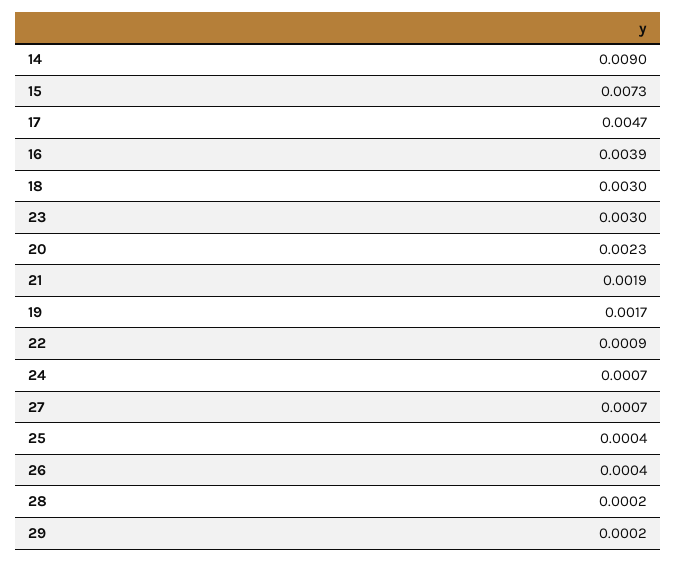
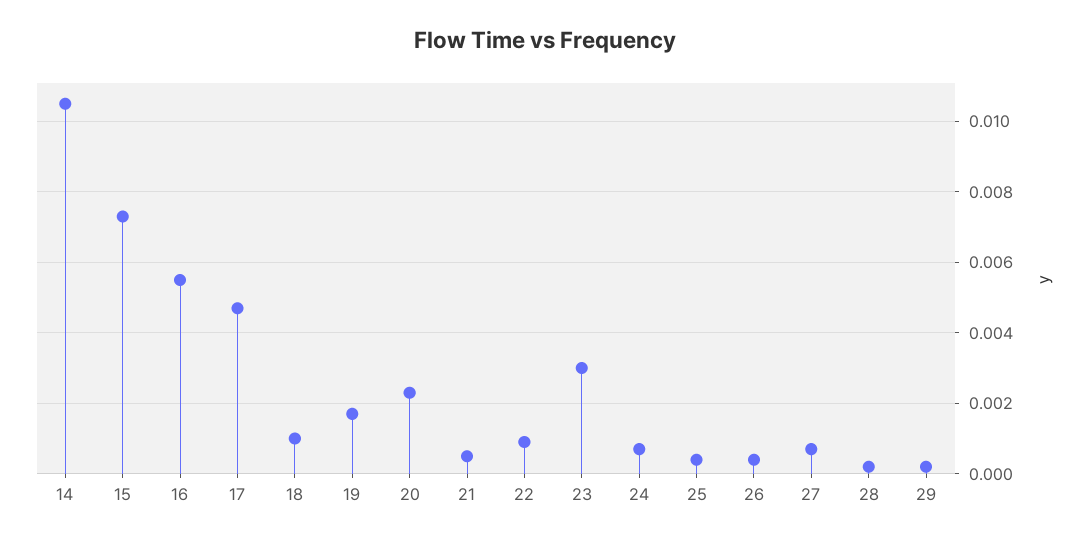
  {
-   "14": 0.009,
+   "14": 0.0105,
    "15": 0.0073,
    "17": 0.0047,
-   "16": 0.0039,
+   "16": 0.0055,
-   "18": 0.003,
+   "18": 0.001,
    "23": 0.003,
    "20": 0.0023,
-   "21": 0.0019,
+   "21": 0.0005,
    "19": 0.0017,
    "22": 0.0009,
    "24": 0.0007,
    "27": 0.0007,
    "25": 0.0004,
    "26": 0.0004,
    "28": 0.0002,
    "29": 0.0002
  }

